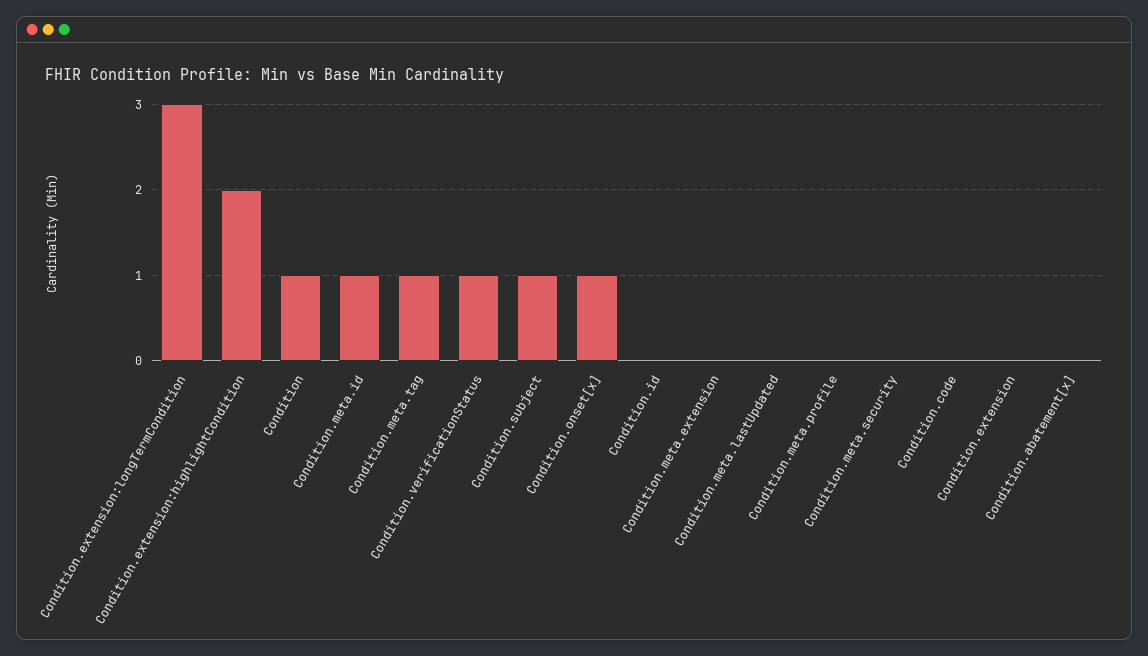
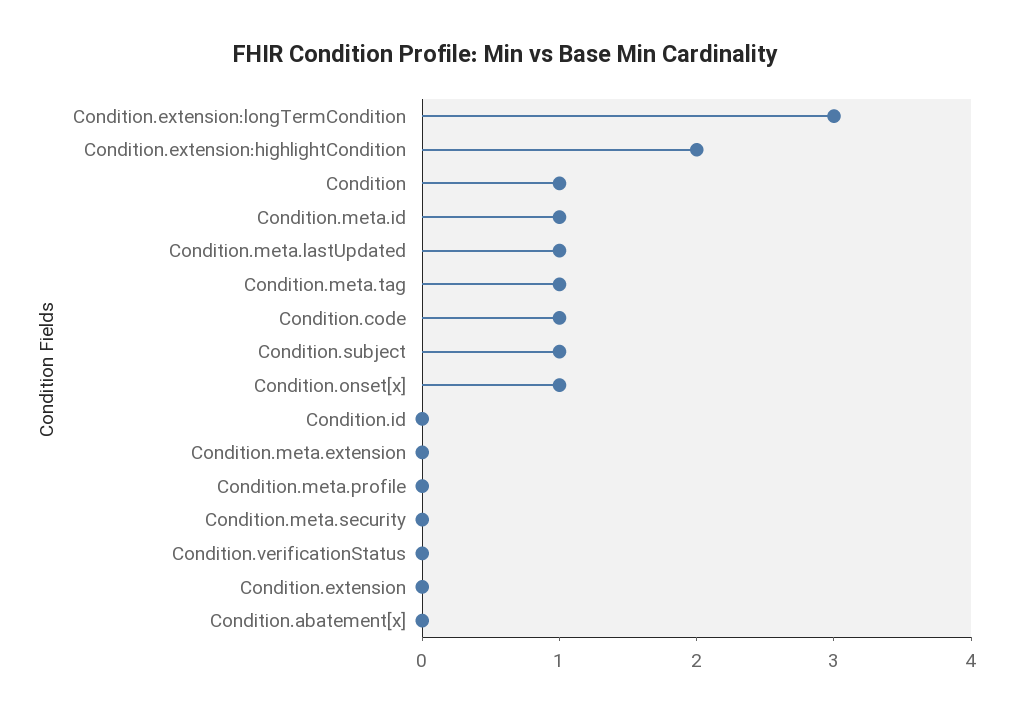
  {
    "Condition.extension:longTermCondition": 3,
    "Condition.extension:highlightCondition": 2,
    "Condition": 1,
    "Condition.meta.id": 1,
    "Condition.meta.tag": 1,
-   "Condition.verificationStatus": 1,
+   "Condition.verificationStatus": 0,
    "Condition.subject": 1,
    "Condition.onset[x]": 1,
    "Condition.id": 0,
    "Condition.meta.extension": 0,
-   "Condition.meta.lastUpdated": 0,
+   "Condition.meta.lastUpdated": 1,
    "Condition.meta.profile": 0,
    "Condition.meta.security": 0,
-   "Condition.code": 0,
+   "Condition.code": 1,
    "Condition.extension": 0,
    "Condition.abatement[x]": 0
  }

